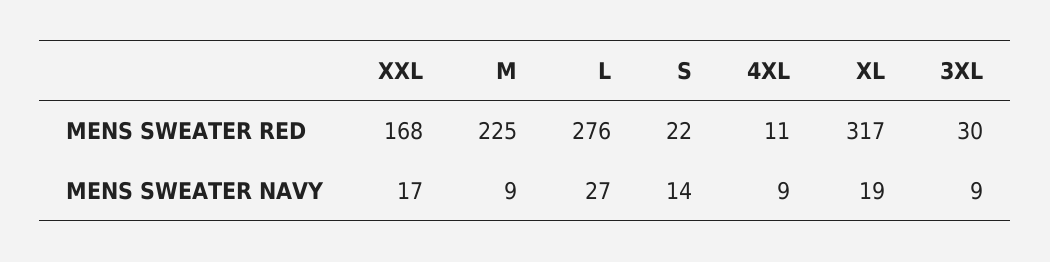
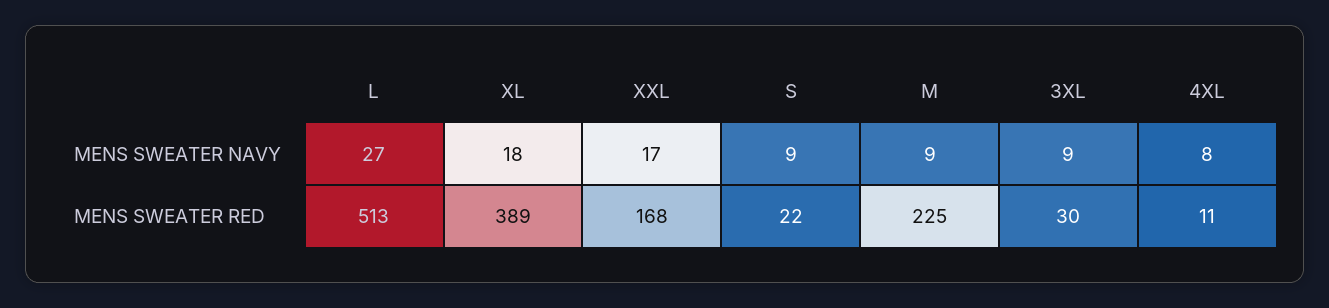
  {
    "XXL": {
      "MENS SWEATER RED": 168,
      "MENS SWEATER NAVY": 17
    },
    "M": {
      "MENS SWEATER RED": 225,
      "MENS SWEATER NAVY": 9
    },
    "L": {
-     "MENS SWEATER RED": 276,
+     "MENS SWEATER RED": 513,
      "MENS SWEATER NAVY": 27
    },
    "S": {
      "MENS SWEATER RED": 22,
-     "MENS SWEATER NAVY": 14
+     "MENS SWEATER NAVY": 9
    },
    "4XL": {
      "MENS SWEATER RED": 11,
-     "MENS SWEATER NAVY": 9
+     "MENS SWEATER NAVY": 8
    },
    "XL": {
-     "MENS SWEATER RED": 317,
+     "MENS SWEATER RED": 389,
-     "MENS SWEATER NAVY": 19
+     "MENS SWEATER NAVY": 18
    },
    "3XL": {
      "MENS SWEATER RED": 30,
      "MENS SWEATER NAVY": 9
    }
  }

